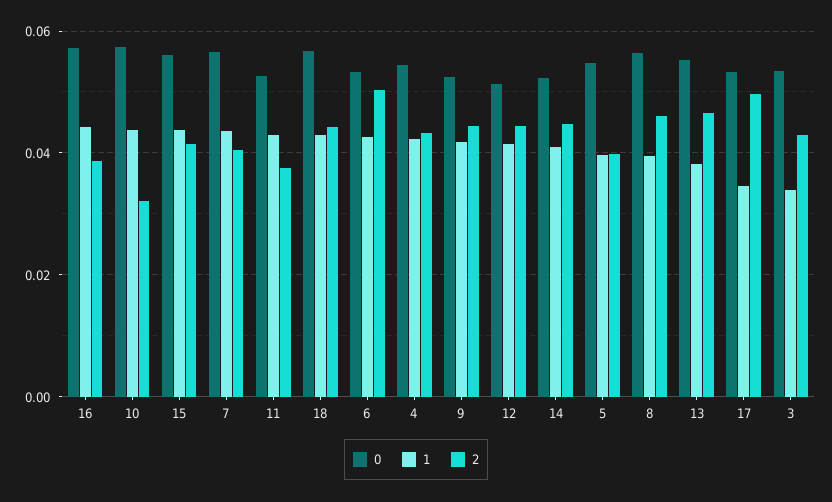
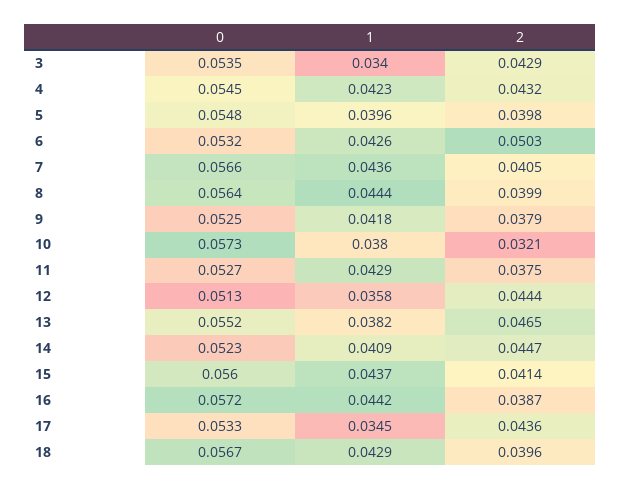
  {
    "0": {
      "16": 0.0572,
      "10": 0.0573,
      "15": 0.056,
      "7": 0.0566,
      "11": 0.0527,
      "18": 0.0567,
      "6": 0.0532,
      "4": 0.0545,
      "9": 0.0525,
      "12": 0.0513,
      "14": 0.0523,
      "5": 0.0548,
      "8": 0.0564,
      "13": 0.0552,
      "17": 0.0533,
      "3": 0.0535
    },
    "1": {
      "16": 0.0442,
-     "10": 0.044,
+     "10": 0.038,
      "15": 0.0437,
      "7": 0.0436,
      "11": 0.0429,
      "18": 0.0429,
      "6": 0.0426,
      "4": 0.0423,
      "9": 0.0418,
-     "12": 0.042,
+     "12": 0.0358,
      "14": 0.0409,
      "5": 0.0396,
-     "8": 0.04,
+     "8": 0.0444,
      "13": 0.0382,
      "17": 0.0345,
      "3": 0.034
    },
    "2": {
      "16": 0.0387,
      "10": 0.0321,
      "15": 0.0414,
      "7": 0.0405,
      "11": 0.0375,
-     "18": 0.044,
+     "18": 0.0396,
      "6": 0.0503,
      "4": 0.0432,
-     "9": 0.044,
+     "9": 0.0379,
      "12": 0.0444,
      "14": 0.0447,
      "5": 0.0398,
-     "8": 0.046,
+     "8": 0.0399,
      "13": 0.0465,
-     "17": 0.05,
+     "17": 0.0436,
      "3": 0.0429
    }
  }

